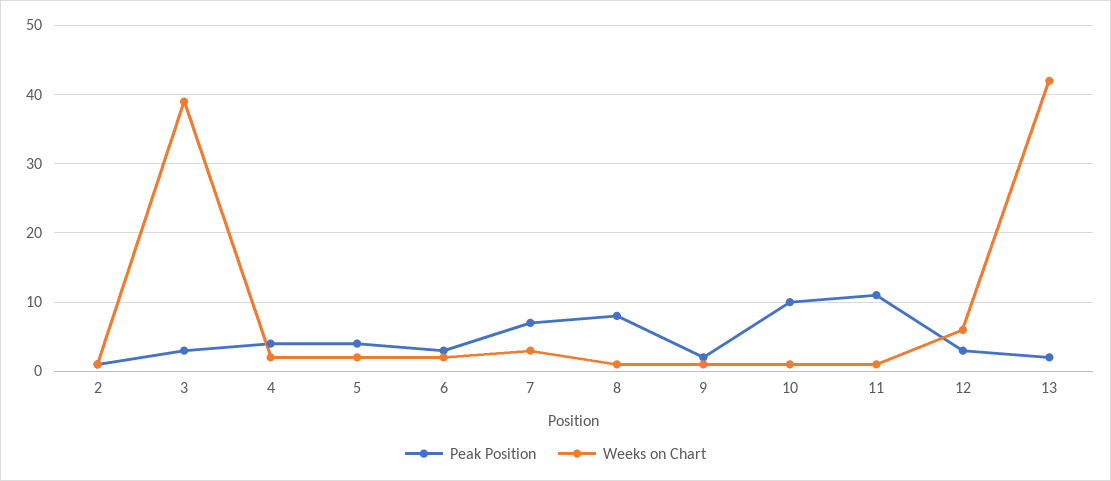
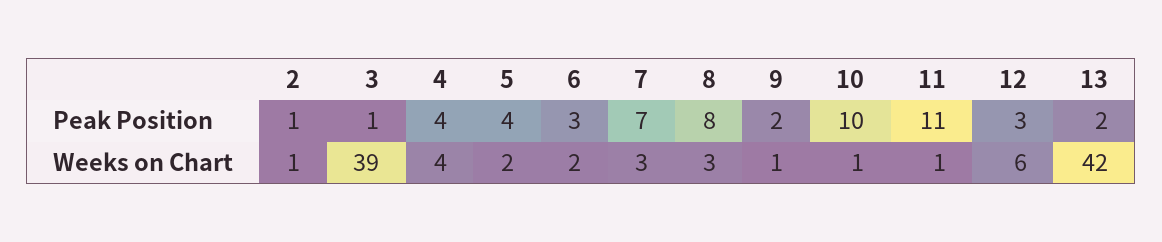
  {
    "Peak Position": {
      "2": 1,
-     "3": 3,
+     "3": 1,
      "4": 4,
      "5": 4,
      "6": 3,
      "7": 7,
      "8": 8,
      "9": 2,
      "10": 10,
      "11": 11,
      "12": 3,
      "13": 2
    },
    "Weeks on Chart": {
      "2": 1,
      "3": 39,
-     "4": 2,
+     "4": 4,
      "5": 2,
      "6": 2,
      "7": 3,
-     "8": 1,
+     "8": 3,
      "9": 1,
      "10": 1,
      "11": 1,
      "12": 6,
      "13": 42
    }
  }

